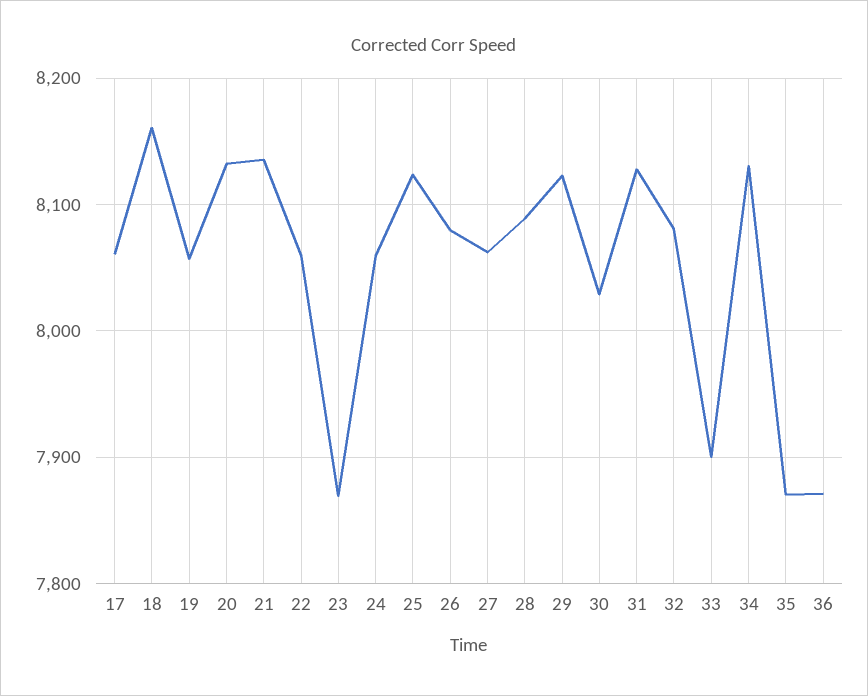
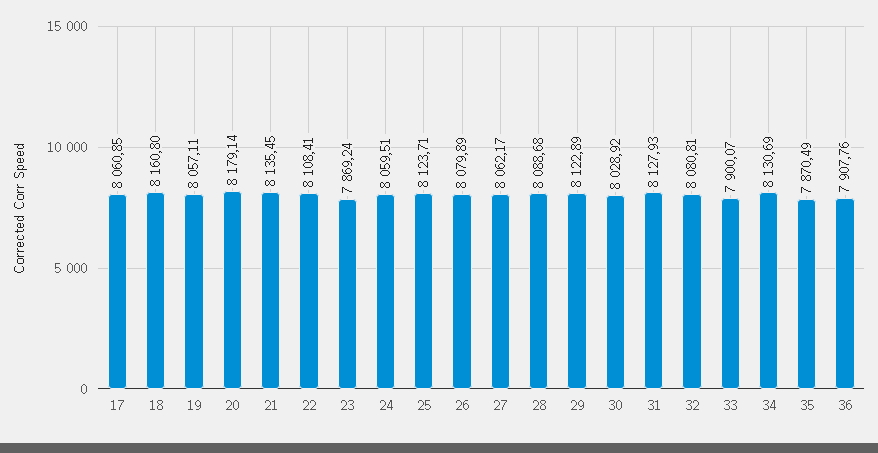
  {
    "17": 8060.85,
    "18": 8160.8,
    "19": 8057.11,
-   "20": 8130,
+   "20": 8179.14,
    "21": 8135.45,
-   "22": 8060,
+   "22": 8108.41,
    "23": 7869.24,
    "24": 8059.51,
    "25": 8123.71,
    "26": 8079.89,
    "27": 8062.17,
    "28": 8088.68,
    "29": 8122.89,
    "30": 8028.92,
    "31": 8127.93,
    "32": 8080.81,
    "33": 7900.07,
    "34": 8130.69,
    "35": 7870.49,
-   "36": 7870
+   "36": 7907.76
  }

